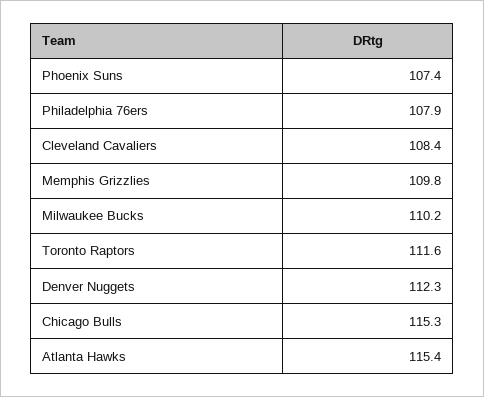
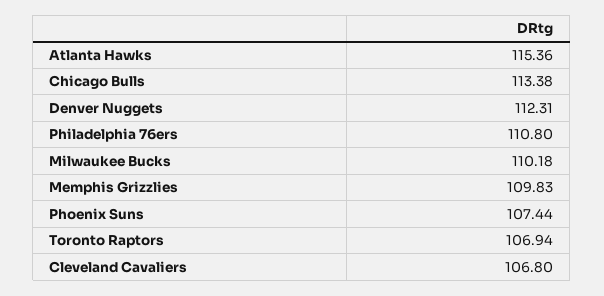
  {
    "Phoenix Suns": 107.44,
-   "Philadelphia 76ers": 107.9,
+   "Philadelphia 76ers": 110.8,
-   "Cleveland Cavaliers": 108.4,
+   "Cleveland Cavaliers": 106.8,
    "Memphis Grizzlies": 109.83,
    "Milwaukee Bucks": 110.18,
-   "Toronto Raptors": 111.6,
+   "Toronto Raptors": 106.94,
    "Denver Nuggets": 112.31,
-   "Chicago Bulls": 115.3,
+   "Chicago Bulls": 113.38,
    "Atlanta Hawks": 115.36
  }

